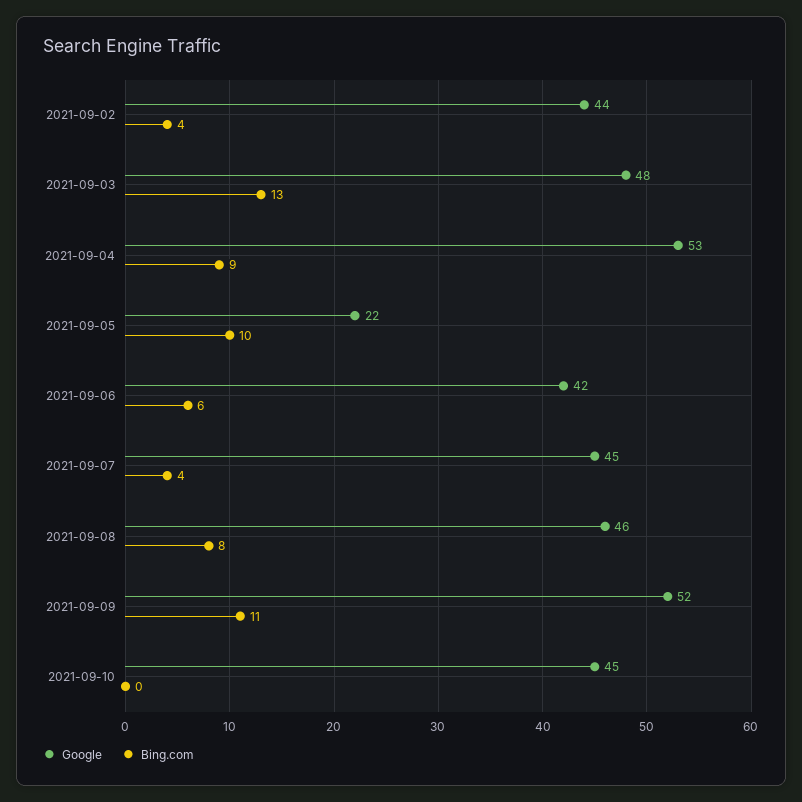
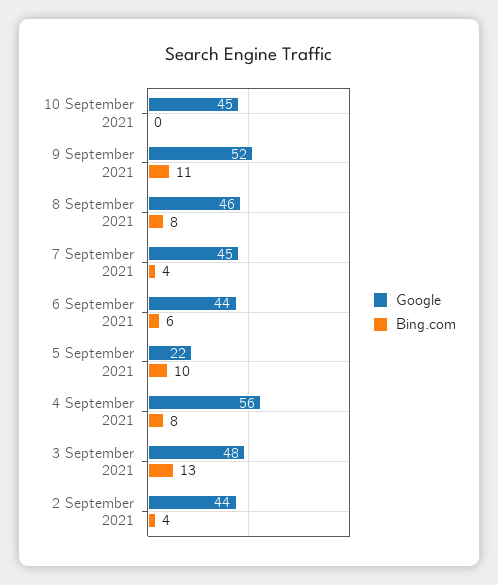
  {
    "Google": {
      "2021-09-02": 44,
      "2021-09-03": 48,
-     "2021-09-04": 53,
+     "2021-09-04": 56,
      "2021-09-05": 22,
-     "2021-09-06": 42,
+     "2021-09-06": 44,
      "2021-09-07": 45,
      "2021-09-08": 46,
      "2021-09-09": 52,
      "2021-09-10": 45
    },
    "Bing.com": {
      "2021-09-02": 4,
      "2021-09-03": 13,
-     "2021-09-04": 9,
+     "2021-09-04": 8,
      "2021-09-05": 10,
      "2021-09-06": 6,
      "2021-09-07": 4,
      "2021-09-08": 8,
      "2021-09-09": 11,
      "2021-09-10": 0
    }
  }

